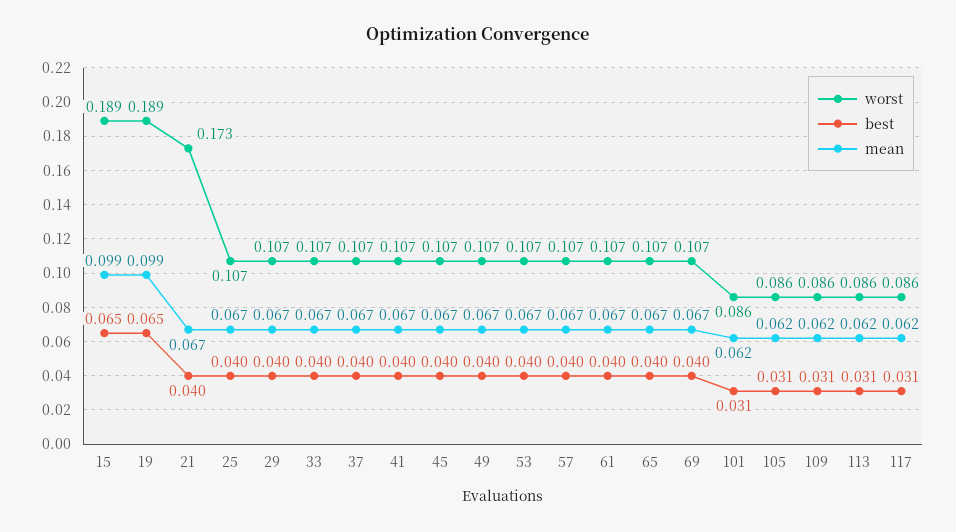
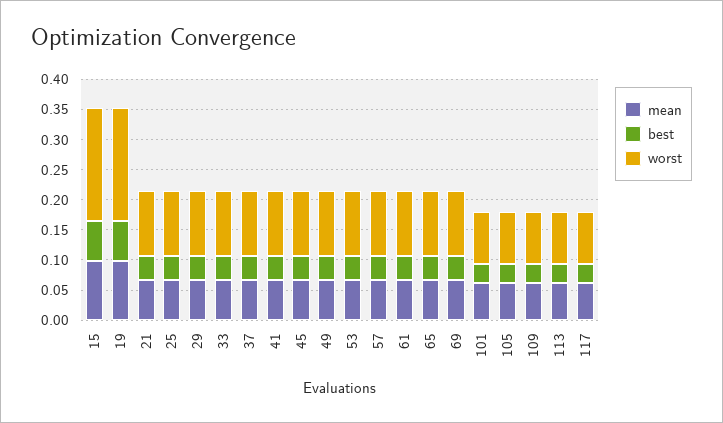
  {
    "worst": {
      "15": 0.189,
      "19": 0.189,
-     "21": 0.173,
+     "21": 0.1,
      "25": 0.107,
      "29": 0.107,
      "33": 0.107,
      "37": 0.107,
      "41": 0.107,
      "45": 0.107,
      "49": 0.107,
      "53": 0.107,
      "57": 0.107,
      "61": 0.107,
      "65": 0.107,
      "69": 0.107,
      "101": 0.086,
      "105": 0.086,
      "109": 0.086,
      "113": 0.086,
      "117": 0.086
    },
    "best": {
      "15": 0.065,
      "19": 0.065,
      "21": 0.04,
      "25": 0.04,
      "29": 0.04,
      "33": 0.04,
      "37": 0.04,
      "41": 0.04,
      "45": 0.04,
      "49": 0.04,
      "53": 0.04,
      "57": 0.04,
      "61": 0.04,
      "65": 0.04,
      "69": 0.04,
      "101": 0.031,
      "105": 0.031,
      "109": 0.031,
      "113": 0.031,
      "117": 0.031
    },
    "mean": {
      "15": 0.099,
      "19": 0.099,
      "21": 0.067,
      "25": 0.067,
      "29": 0.067,
      "33": 0.067,
      "37": 0.067,
      "41": 0.067,
      "45": 0.067,
      "49": 0.067,
      "53": 0.067,
      "57": 0.067,
      "61": 0.067,
      "65": 0.067,
      "69": 0.067,
      "101": 0.062,
      "105": 0.062,
      "109": 0.062,
      "113": 0.062,
      "117": 0.062
    }
  }

